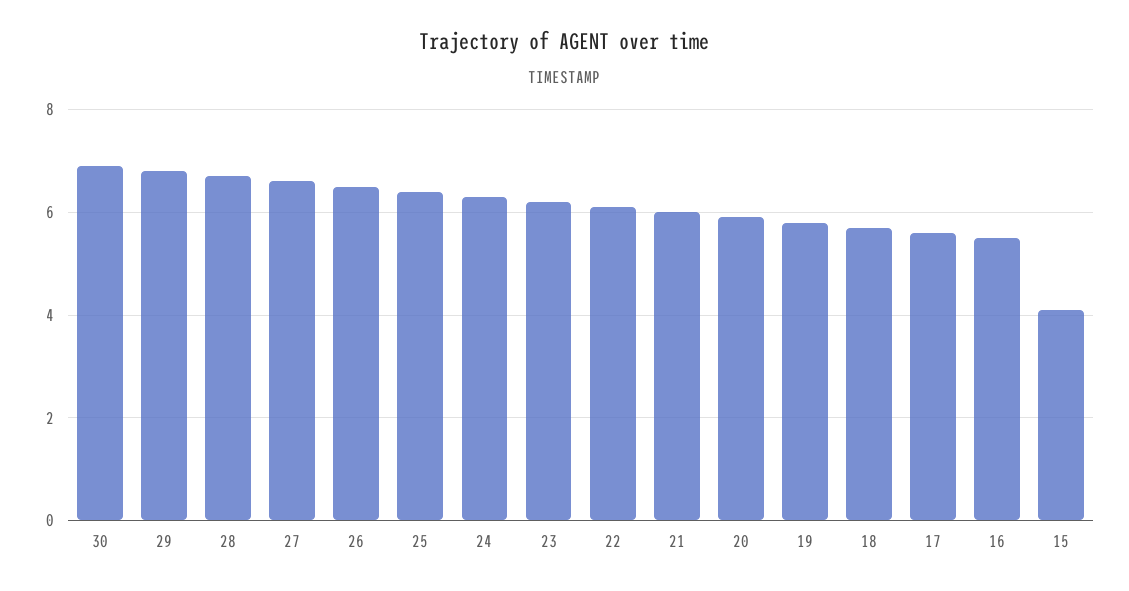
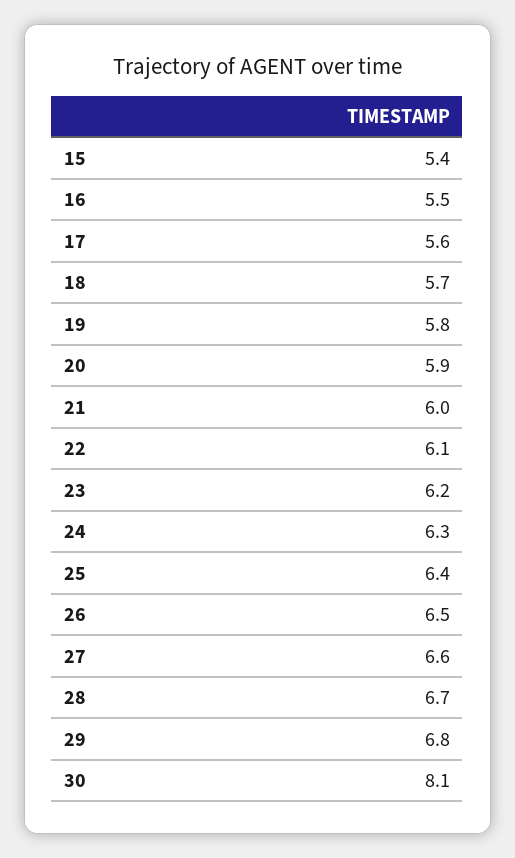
  {
-   "30": 7,
+   "30": 8.1,
    "29": 6.8,
    "28": 6.7,
    "27": 6.6,
    "26": 6.5,
    "25": 6.4,
    "24": 6.3,
    "23": 6.2,
    "22": 6.1,
    "21": 6,
    "20": 5.9,
    "19": 5.8,
    "18": 5.7,
    "17": 5.6,
    "16": 5.5,
-   "15": 4
+   "15": 5.4
  }

